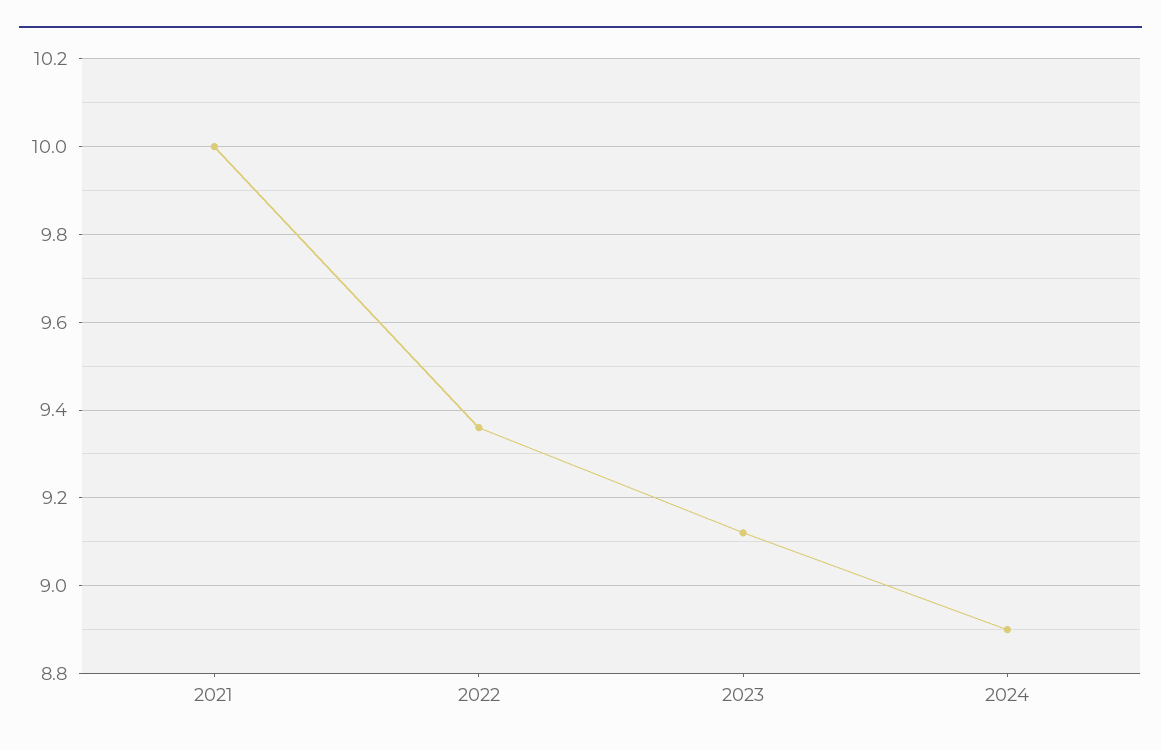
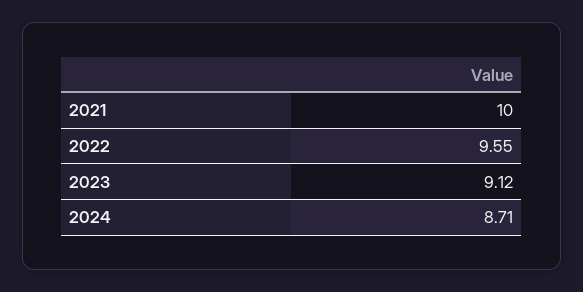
  {
    "2021": 10,
-   "2022": 9.35,
+   "2022": 9.55,
    "2023": 9.12,
-   "2024": 8.9
+   "2024": 8.71
  }

